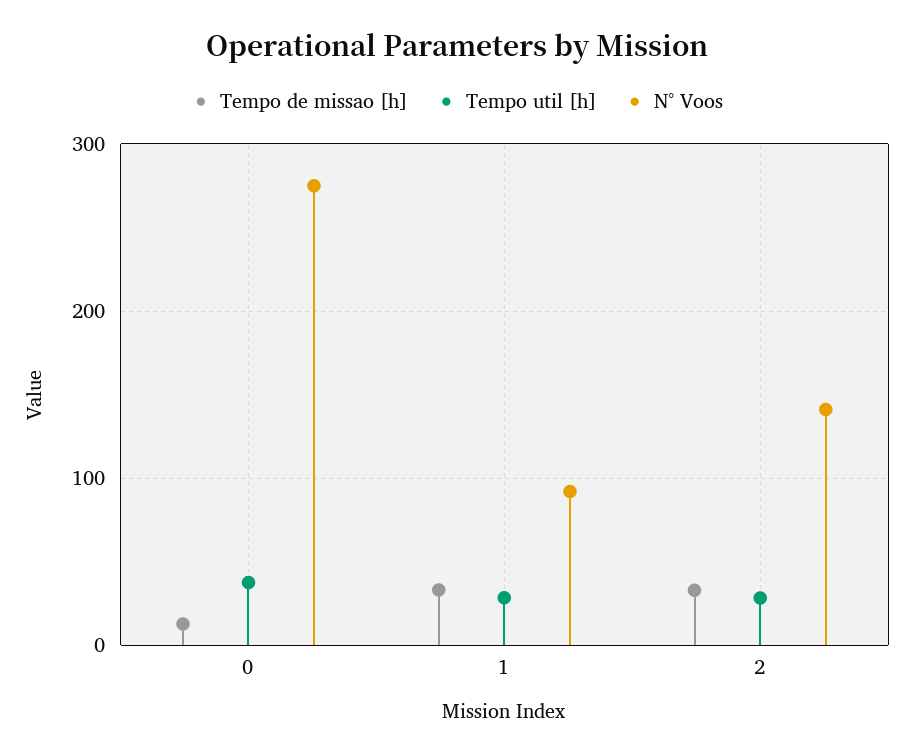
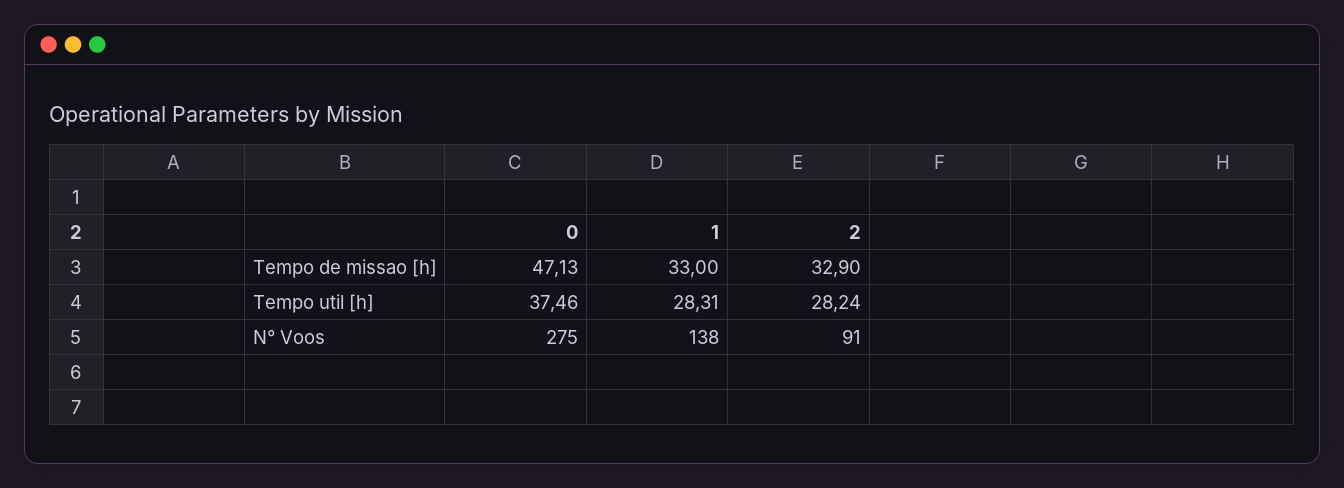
  {
    "Tempo de missao [h]": {
-     "0": 10,
+     "0": 47.13,
      "1": 33,
      "2": 32.9
    },
    "Tempo util [h]": {
      "0": 37.46,
      "1": 28.31,
      "2": 28.24
    },
    "N° Voos": {
      "0": 275,
-     "1": 90,
+     "1": 138,
-     "2": 140
+     "2": 91
    }
  }

